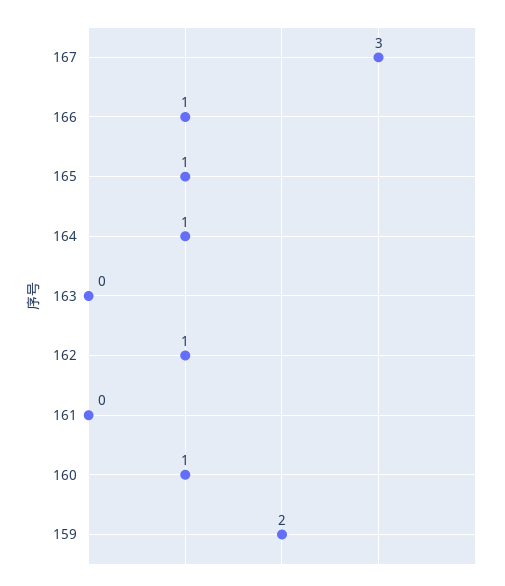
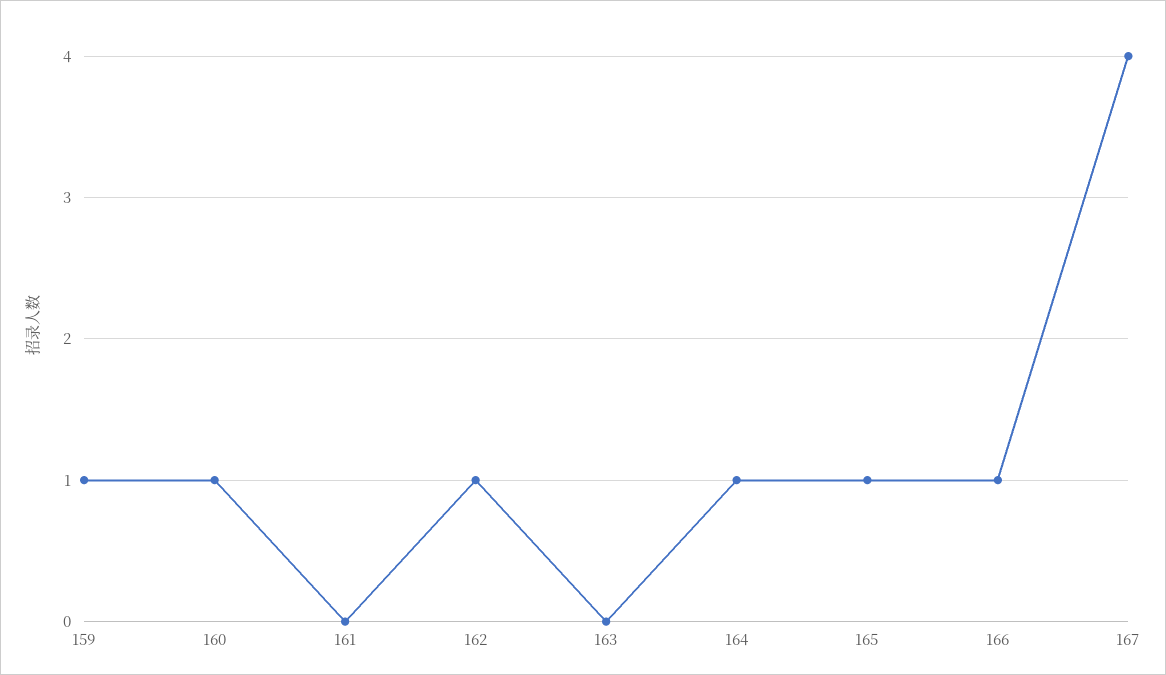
  {
-   "167": 3,
+   "167": 4,
    "166": 1,
    "165": 1,
    "164": 1,
    "163": 0,
    "162": 1,
    "161": 0,
    "160": 1,
-   "159": 2
+   "159": 1
  }

